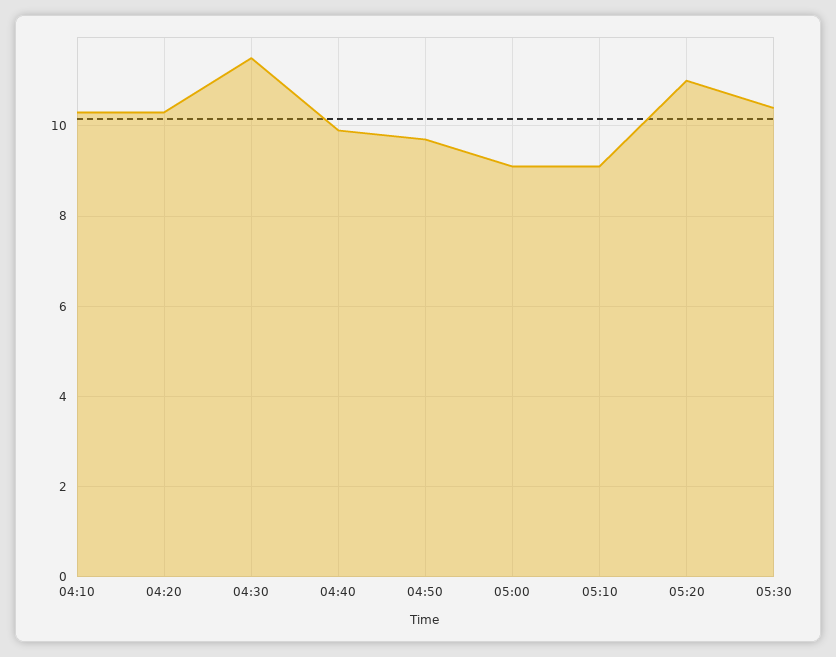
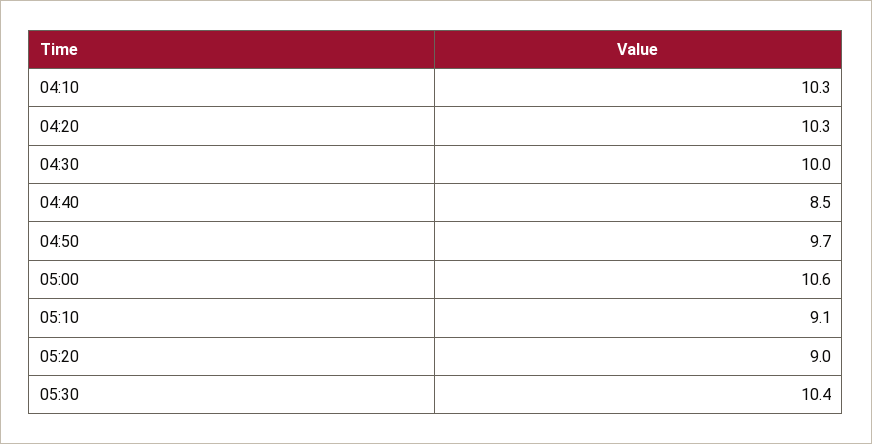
  {
    "04:10": 10.3,
    "04:20": 10.3,
-   "04:30": 11.5,
+   "04:30": 10,
-   "04:40": 10,
+   "04:40": 8.5,
    "04:50": 9.7,
-   "05:00": 9,
+   "05:00": 10.6,
    "05:10": 9.1,
-   "05:20": 11,
+   "05:20": 9,
    "05:30": 10.4
  }

